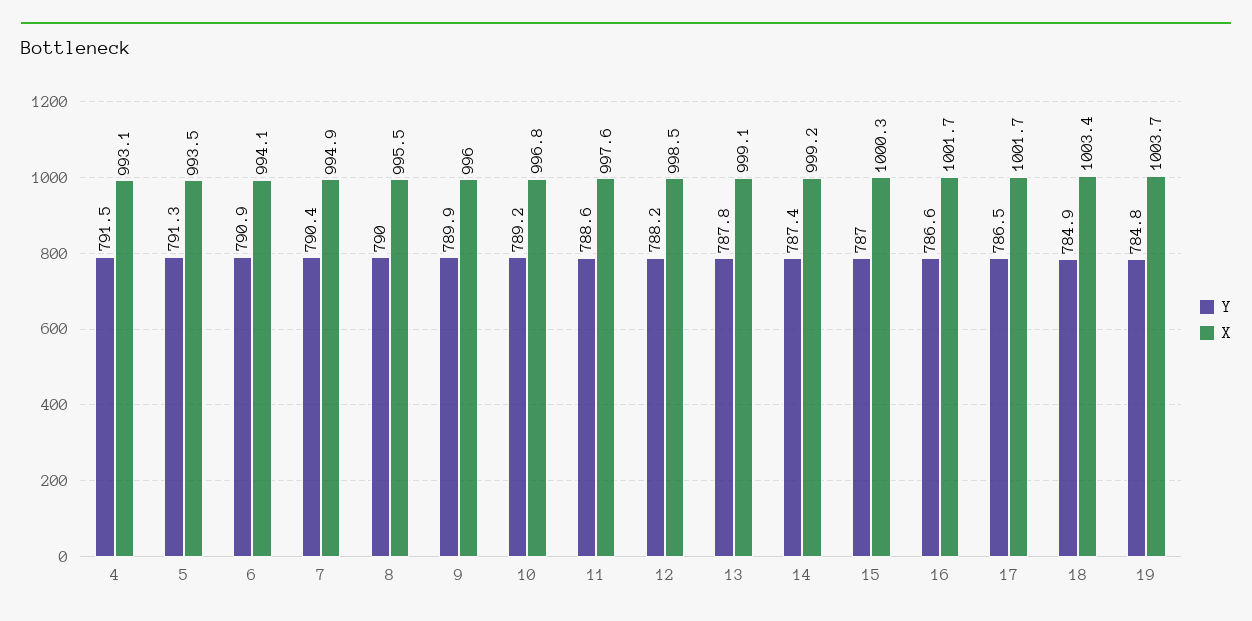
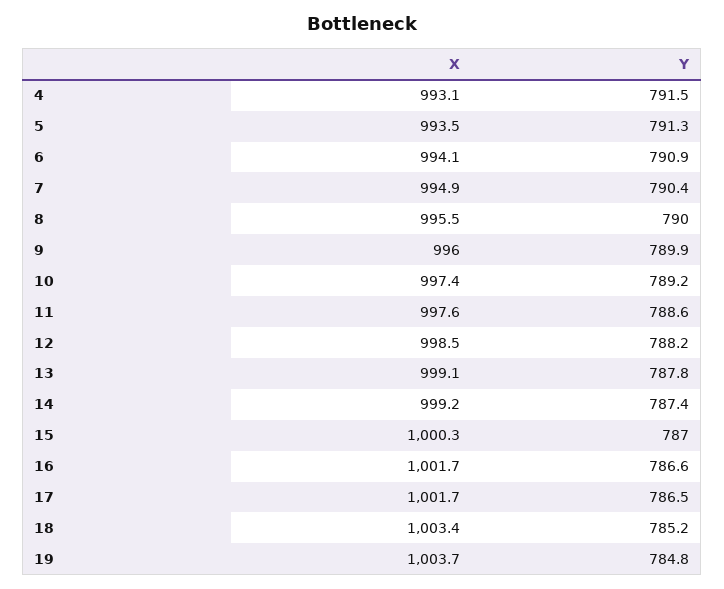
  {
    "Y": {
      "4": 791.5,
      "5": 791.3,
      "6": 790.9,
      "7": 790.4,
      "8": 790,
      "9": 789.9,
      "10": 789.2,
      "11": 788.6,
      "12": 788.2,
      "13": 787.8,
      "14": 787.4,
      "15": 787,
      "16": 786.6,
      "17": 786.5,
-     "18": 784.9,
+     "18": 785.2,
      "19": 784.8
    },
    "X": {
      "4": 993.1,
      "5": 993.5,
      "6": 994.1,
      "7": 994.9,
      "8": 995.5,
      "9": 996,
-     "10": 996.8,
+     "10": 997.4,
      "11": 997.6,
      "12": 998.5,
      "13": 999.1,
      "14": 999.2,
      "15": 1000.3,
      "16": 1001.7,
      "17": 1001.7,
      "18": 1003.4,
      "19": 1003.7
    }
  }

